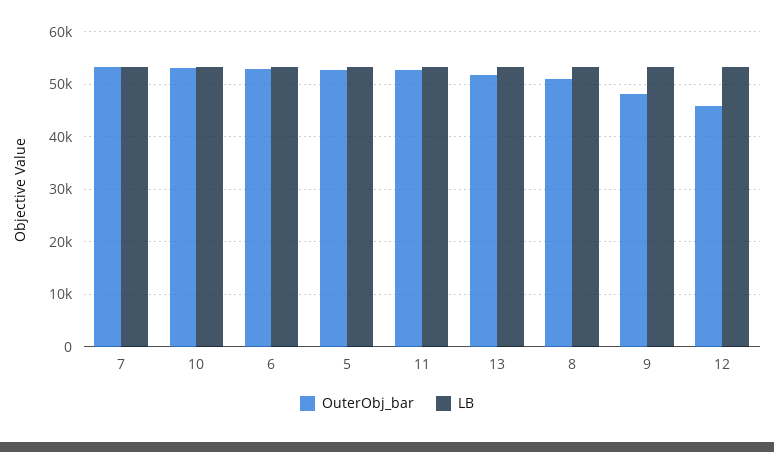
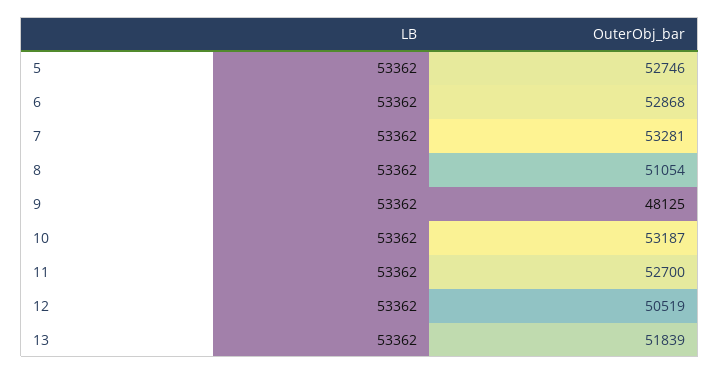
  {
    "OuterObj_bar": {
      "7": 53281,
      "10": 53187,
      "6": 52868,
      "5": 52746,
      "11": 52700,
      "13": 51839,
      "8": 51054,
      "9": 48125,
-     "12": 46000
+     "12": 50519
    },
    "LB": {
      "7": 53362,
      "10": 53362,
      "6": 53362,
      "5": 53362,
      "11": 53362,
      "13": 53362,
      "8": 53362,
      "9": 53362,
      "12": 53362
    }
  }

